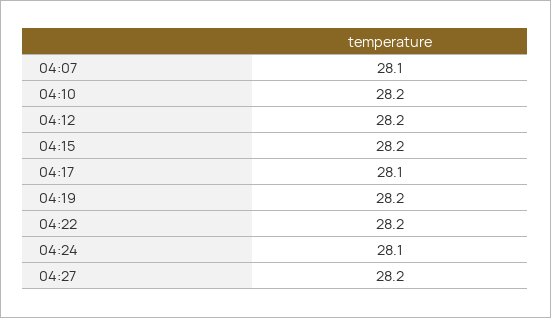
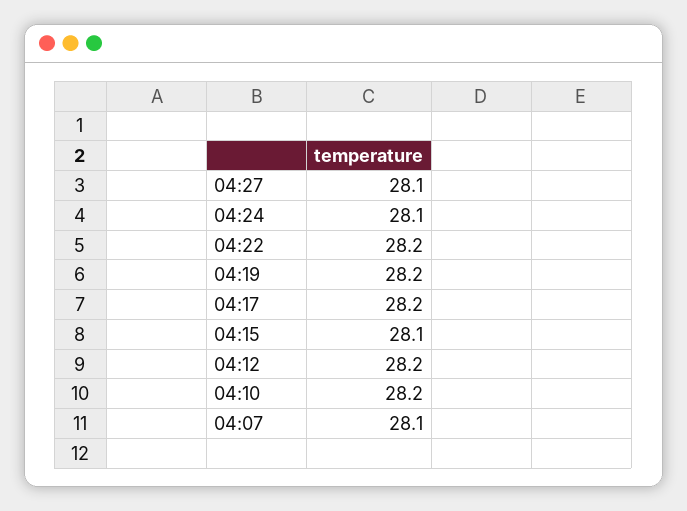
  {
    "04:07": 28.1,
    "04:10": 28.2,
    "04:12": 28.2,
-   "04:15": 28.2,
+   "04:15": 28.1,
-   "04:17": 28.1,
+   "04:17": 28.2,
    "04:19": 28.2,
    "04:22": 28.2,
    "04:24": 28.1,
-   "04:27": 28.2
+   "04:27": 28.1
  }

